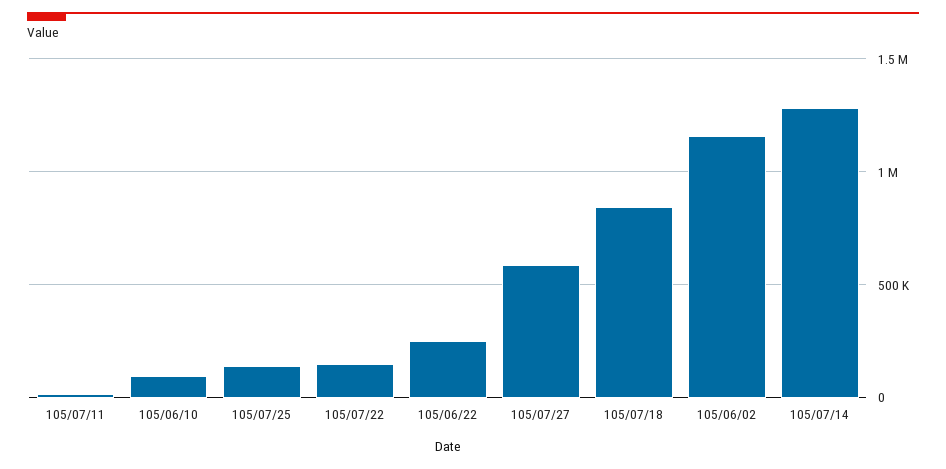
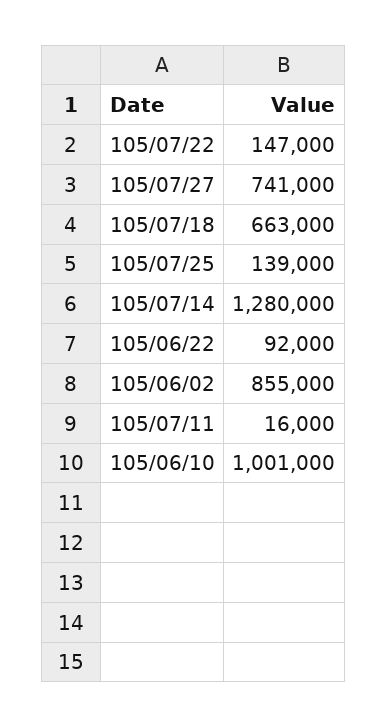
  {
    "105/07/11": 16000,
-   "105/06/10": 100000,
+   "105/06/10": 1001000,
    "105/07/25": 139000,
    "105/07/22": 147000,
-   "105/06/22": 250000,
+   "105/06/22": 92000,
-   "105/07/27": 600000,
+   "105/07/27": 741000,
-   "105/07/18": 850000,
+   "105/07/18": 663000,
-   "105/06/02": 1150000,
+   "105/06/02": 855000,
    "105/07/14": 1280000
  }

